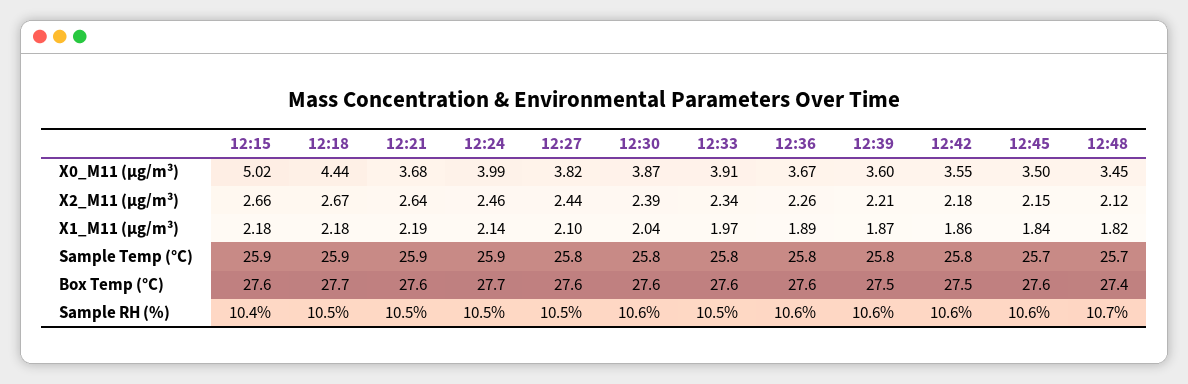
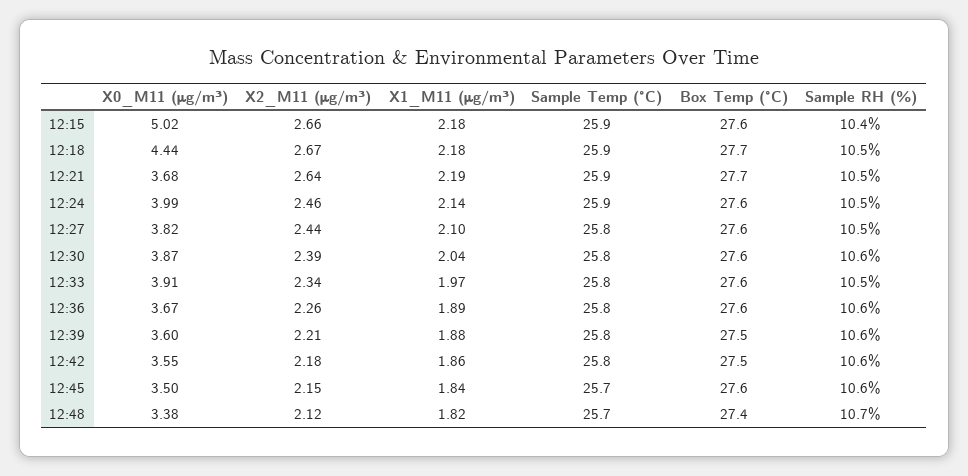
  {
    "12:15": {
      "X0_M11 (μg/m³)": 5.02,
      "X2_M11 (μg/m³)": 2.66,
      "X1_M11 (μg/m³)": 2.18,
      "Sample Temp (°C)": 25.9,
      "Box Temp (°C)": 27.6,
      "Sample RH (%)": 10.4
    },
    "12:18": {
      "X0_M11 (μg/m³)": 4.44,
      "X2_M11 (μg/m³)": 2.67,
      "X1_M11 (μg/m³)": 2.18,
      "Sample Temp (°C)": 25.9,
      "Box Temp (°C)": 27.7,
      "Sample RH (%)": 10.5
    },
    "12:21": {
      "X0_M11 (μg/m³)": 3.68,
      "X2_M11 (μg/m³)": 2.64,
      "X1_M11 (μg/m³)": 2.19,
      "Sample Temp (°C)": 25.9,
-     "Box Temp (°C)": 27.6,
+     "Box Temp (°C)": 27.7,
      "Sample RH (%)": 10.5
    },
    "12:24": {
      "X0_M11 (μg/m³)": 3.99,
      "X2_M11 (μg/m³)": 2.46,
      "X1_M11 (μg/m³)": 2.14,
      "Sample Temp (°C)": 25.9,
-     "Box Temp (°C)": 27.7,
+     "Box Temp (°C)": 27.6,
      "Sample RH (%)": 10.5
    },
    "12:27": {
      "X0_M11 (μg/m³)": 3.82,
      "X2_M11 (μg/m³)": 2.44,
      "X1_M11 (μg/m³)": 2.1,
      "Sample Temp (°C)": 25.8,
      "Box Temp (°C)": 27.6,
      "Sample RH (%)": 10.5
    },
    "12:30": {
      "X0_M11 (μg/m³)": 3.87,
      "X2_M11 (μg/m³)": 2.39,
      "X1_M11 (μg/m³)": 2.04,
      "Sample Temp (°C)": 25.8,
      "Box Temp (°C)": 27.6,
      "Sample RH (%)": 10.6
    },
    "12:33": {
      "X0_M11 (μg/m³)": 3.91,
      "X2_M11 (μg/m³)": 2.34,
      "X1_M11 (μg/m³)": 1.97,
      "Sample Temp (°C)": 25.8,
      "Box Temp (°C)": 27.6,
      "Sample RH (%)": 10.5
    },
    "12:36": {
      "X0_M11 (μg/m³)": 3.67,
      "X2_M11 (μg/m³)": 2.26,
      "X1_M11 (μg/m³)": 1.89,
      "Sample Temp (°C)": 25.8,
      "Box Temp (°C)": 27.6,
      "Sample RH (%)": 10.6
    },
    "12:39": {
      "X0_M11 (μg/m³)": 3.6,
      "X2_M11 (μg/m³)": 2.21,
-     "X1_M11 (μg/m³)": 1.87,
+     "X1_M11 (μg/m³)": 1.88,
      "Sample Temp (°C)": 25.8,
      "Box Temp (°C)": 27.5,
      "Sample RH (%)": 10.6
    },
    "12:42": {
      "X0_M11 (μg/m³)": 3.55,
      "X2_M11 (μg/m³)": 2.18,
      "X1_M11 (μg/m³)": 1.86,
      "Sample Temp (°C)": 25.8,
      "Box Temp (°C)": 27.5,
      "Sample RH (%)": 10.6
    },
    "12:45": {
      "X0_M11 (μg/m³)": 3.5,
      "X2_M11 (μg/m³)": 2.15,
      "X1_M11 (μg/m³)": 1.84,
      "Sample Temp (°C)": 25.7,
      "Box Temp (°C)": 27.6,
      "Sample RH (%)": 10.6
    },
    "12:48": {
-     "X0_M11 (μg/m³)": 3.45,
+     "X0_M11 (μg/m³)": 3.38,
      "X2_M11 (μg/m³)": 2.12,
      "X1_M11 (μg/m³)": 1.82,
      "Sample Temp (°C)": 25.7,
      "Box Temp (°C)": 27.4,
      "Sample RH (%)": 10.7
    }
  }

